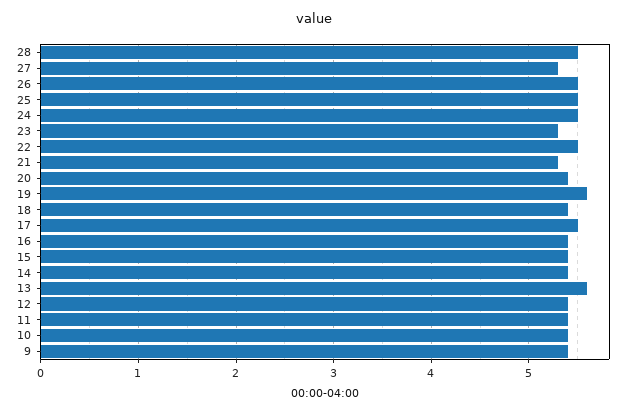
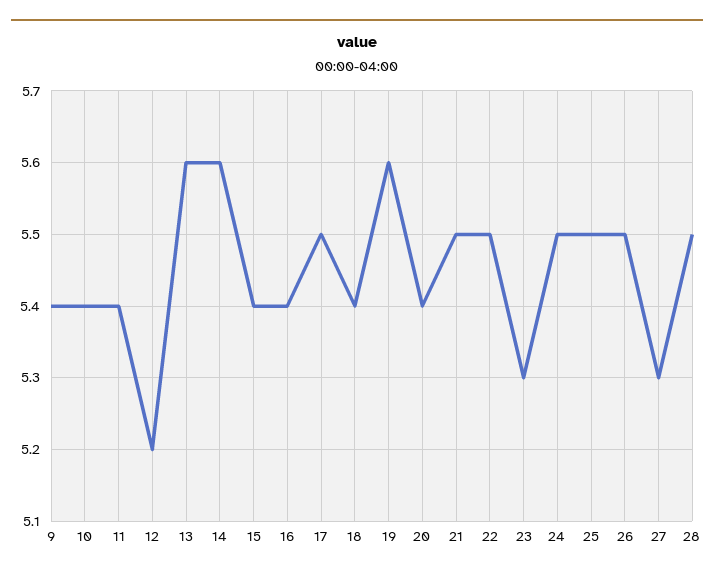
  {
    "28": 5.5,
    "27": 5.3,
    "26": 5.5,
    "25": 5.5,
    "24": 5.5,
    "23": 5.3,
    "22": 5.5,
-   "21": 5.3,
+   "21": 5.5,
    "20": 5.4,
    "19": 5.6,
    "18": 5.4,
    "17": 5.5,
    "16": 5.4,
    "15": 5.4,
-   "14": 5.4,
+   "14": 5.6,
    "13": 5.6,
-   "12": 5.4,
+   "12": 5.2,
    "11": 5.4,
    "10": 5.4,
    "9": 5.4
  }

